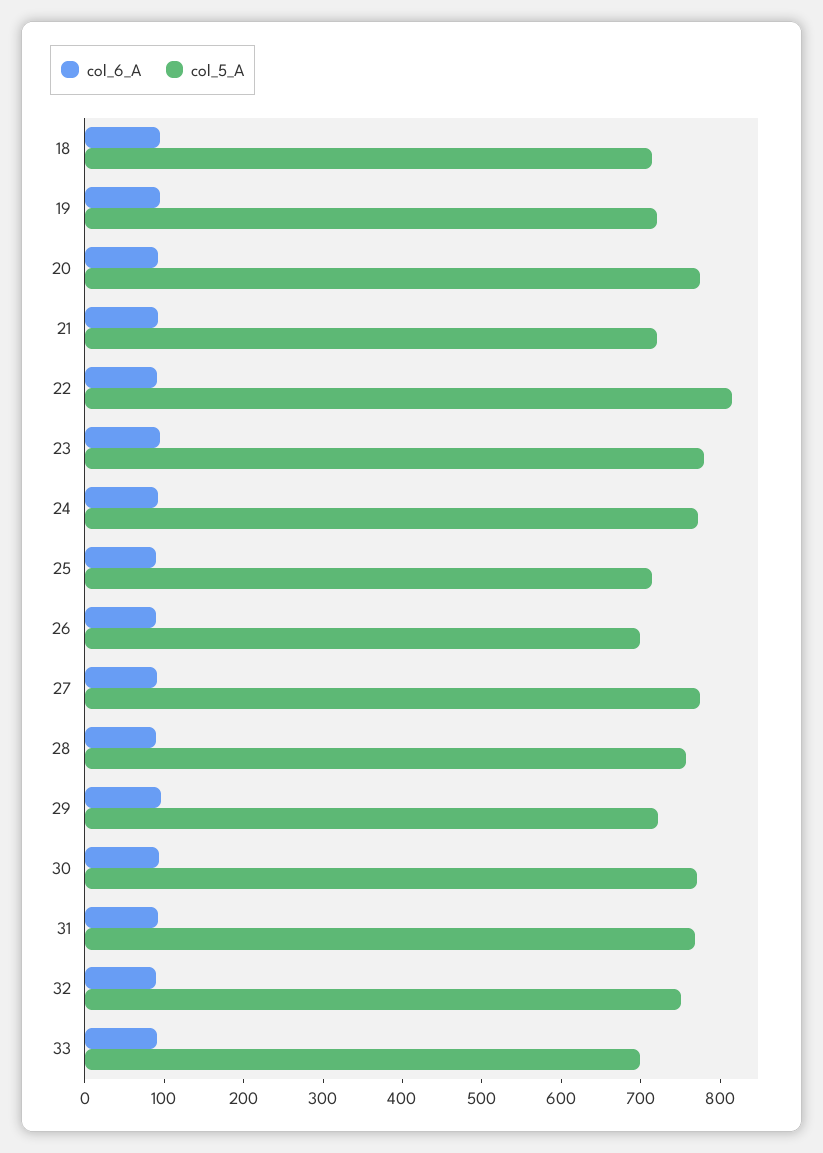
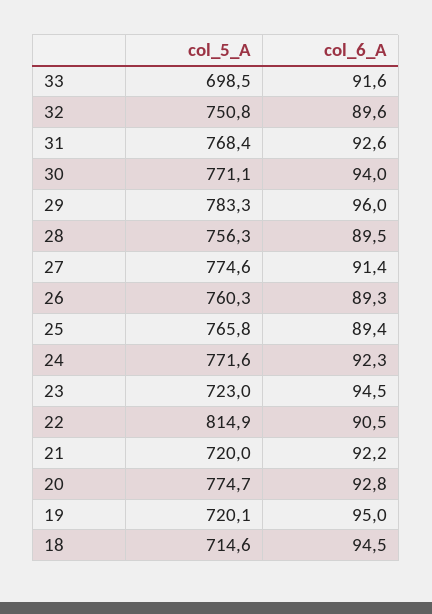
  {
    "col_6_A": {
      "18": 94.5,
      "19": 95,
      "20": 92.8,
      "21": 92.2,
      "22": 90.5,
      "23": 94.5,
      "24": 92.3,
      "25": 89.4,
      "26": 89.3,
      "27": 91.4,
      "28": 89.5,
      "29": 96,
      "30": 94,
      "31": 92.6,
      "32": 89.6,
      "33": 91.6
    },
    "col_5_A": {
      "18": 714.6,
      "19": 720.1,
      "20": 774.7,
      "21": 720,
      "22": 814.9,
-     "23": 780,
+     "23": 723,
      "24": 771.6,
-     "25": 720,
+     "25": 765.8,
-     "26": 700,
+     "26": 760.3,
      "27": 774.6,
      "28": 756.3,
-     "29": 720,
+     "29": 783.3,
      "30": 771.1,
      "31": 768.4,
      "32": 750.8,
      "33": 698.5
    }
  }

